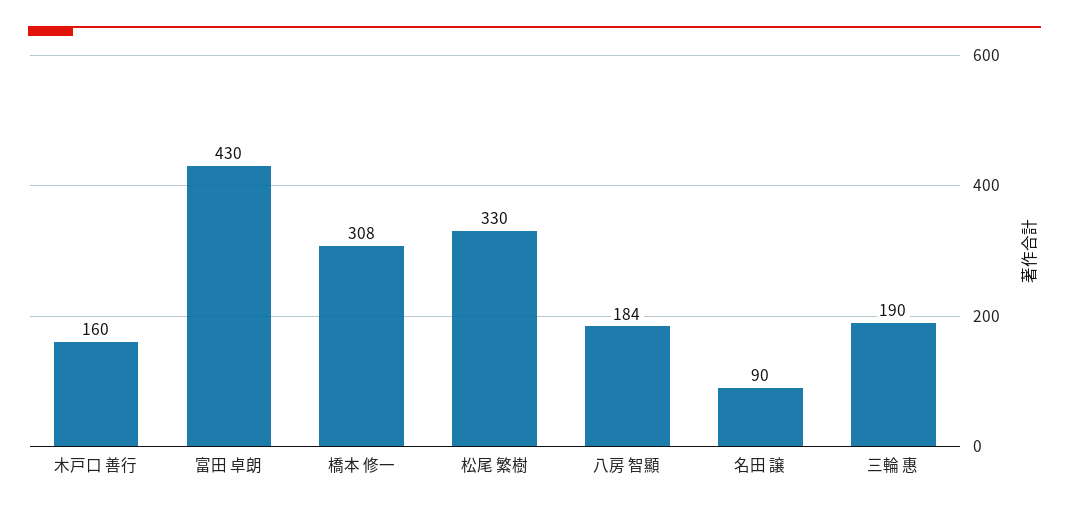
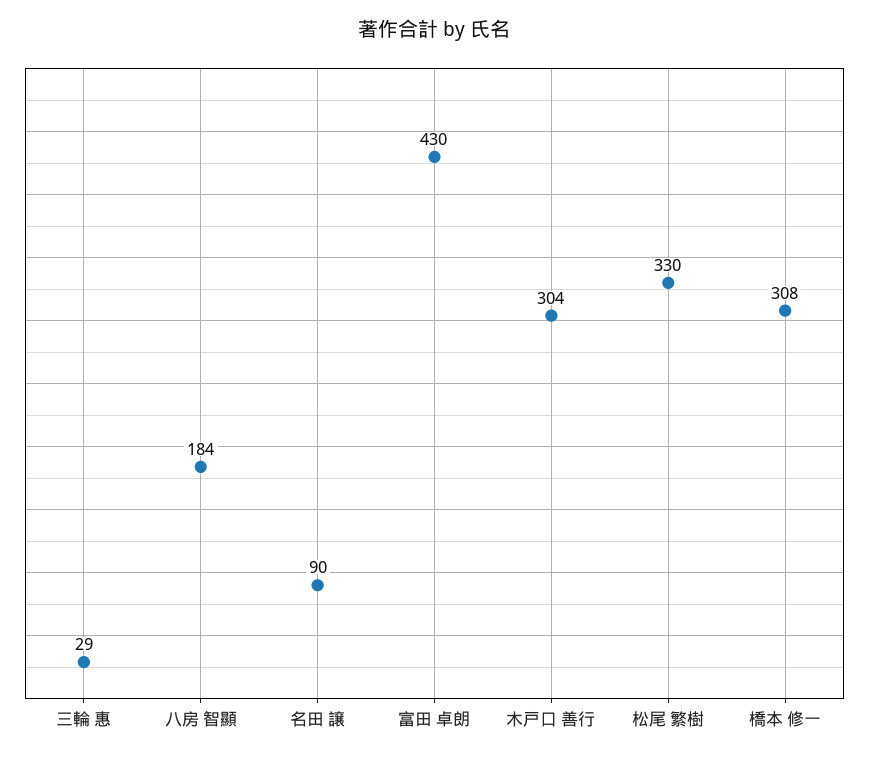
  {
-   "木戸口 善行": 160,
+   "木戸口 善行": 304,
    "富田 卓朗": 430,
    "橋本 修一": 308,
    "松尾 繁樹": 330,
    "八房 智顯": 184,
    "名田 譲": 90,
-   "三輪 惠": 190
+   "三輪 惠": 29
  }

